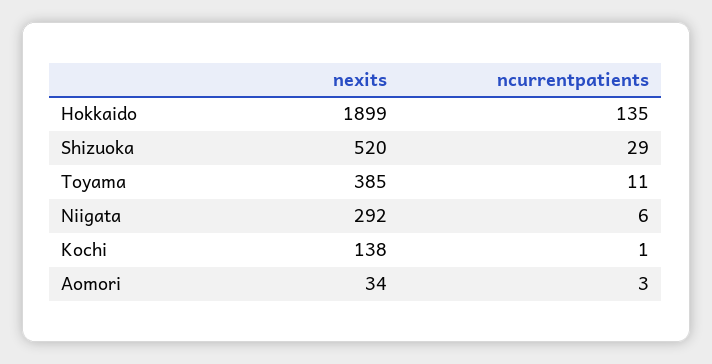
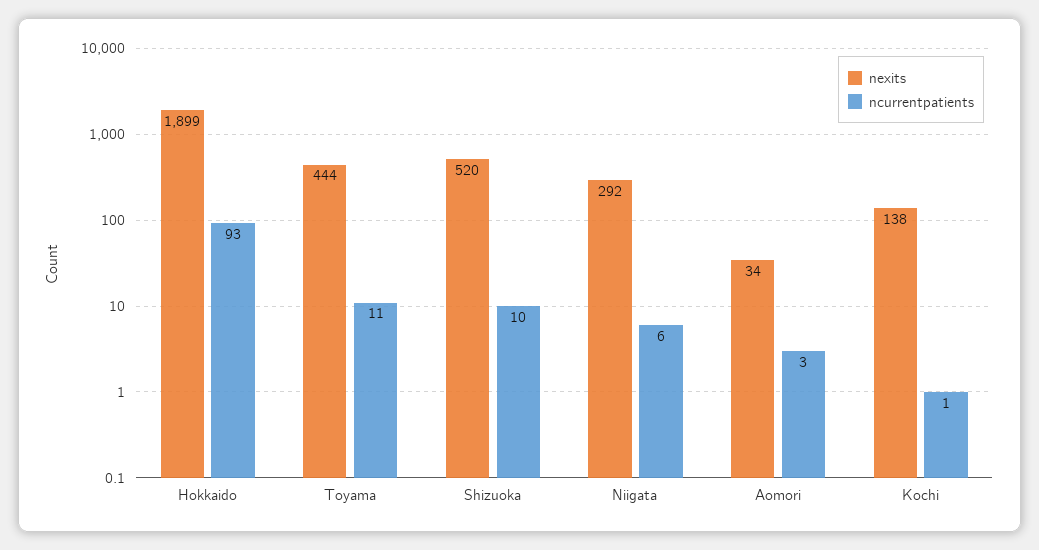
  {
    "nexits": {
      "Hokkaido": 1899,
      "Shizuoka": 520,
-     "Toyama": 385,
+     "Toyama": 444,
      "Niigata": 292,
      "Kochi": 138,
      "Aomori": 34
    },
    "ncurrentpatients": {
-     "Hokkaido": 135,
+     "Hokkaido": 93,
-     "Shizuoka": 29,
+     "Shizuoka": 10,
      "Toyama": 11,
      "Niigata": 6,
      "Kochi": 1,
      "Aomori": 3
    }
  }

